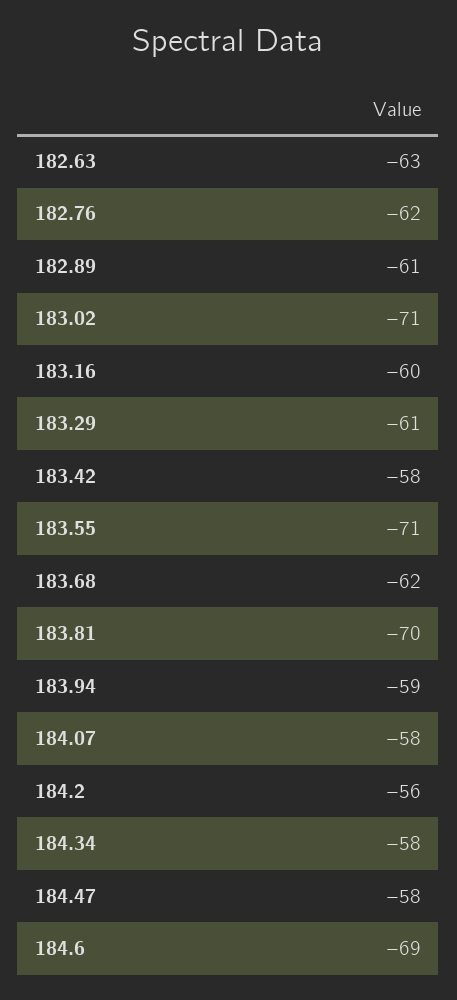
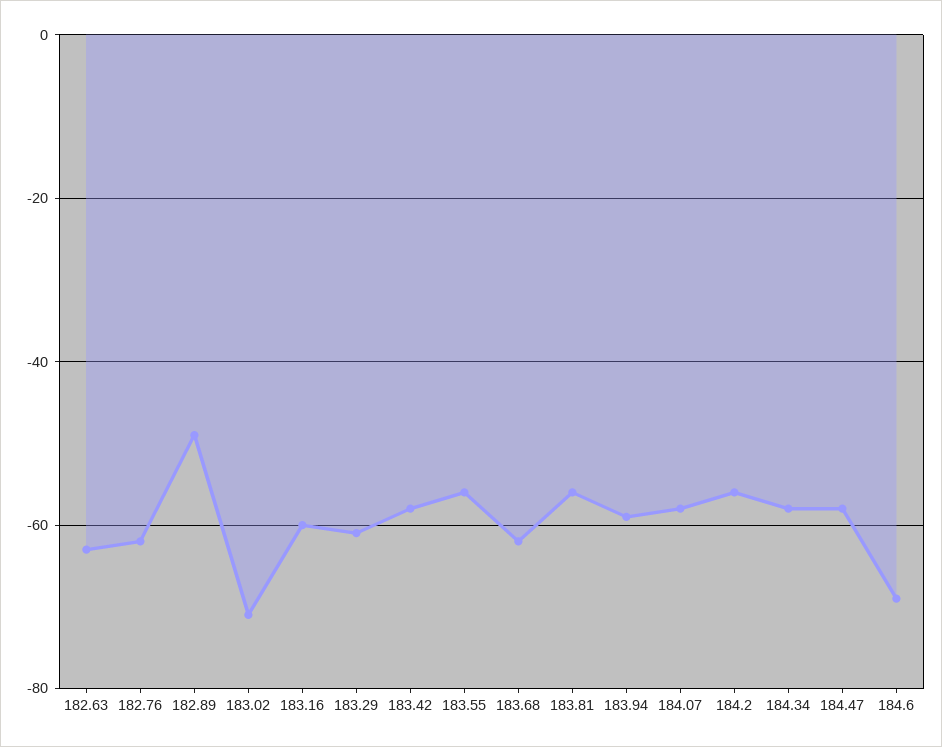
  {
    "182.63": -63,
    "182.76": -62,
-   "182.89": -61,
+   "182.89": -50,
    "183.02": -71,
    "183.16": -60,
    "183.29": -61,
    "183.42": -58,
-   "183.55": -71,
+   "183.55": -55,
    "183.68": -62,
-   "183.81": -70,
+   "183.81": -55,
    "183.94": -59,
    "184.07": -58,
    "184.2": -56,
    "184.34": -58,
    "184.47": -58,
    "184.6": -69
  }

